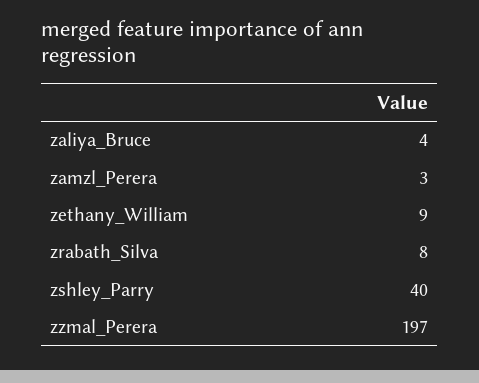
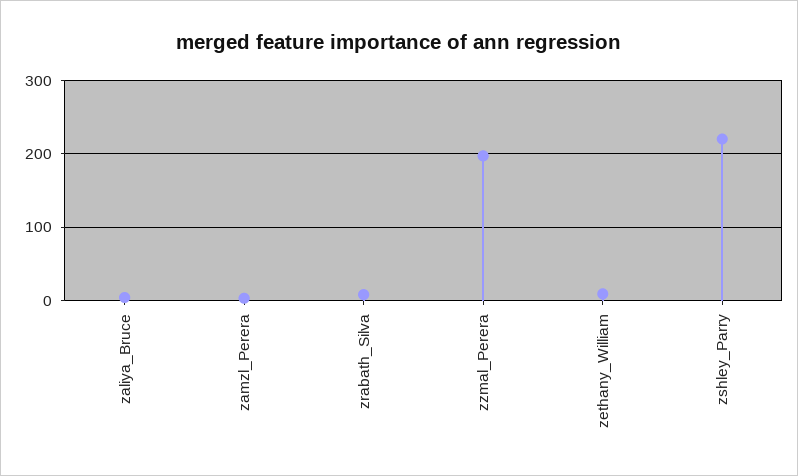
  {
    "zaliya_Bruce": 4,
    "zamzl_Perera": 3,
    "zethany_William": 9,
    "zrabath_Silva": 8,
-   "zshley_Parry": 40,
+   "zshley_Parry": 220,
    "zzmal_Perera": 197
  }

